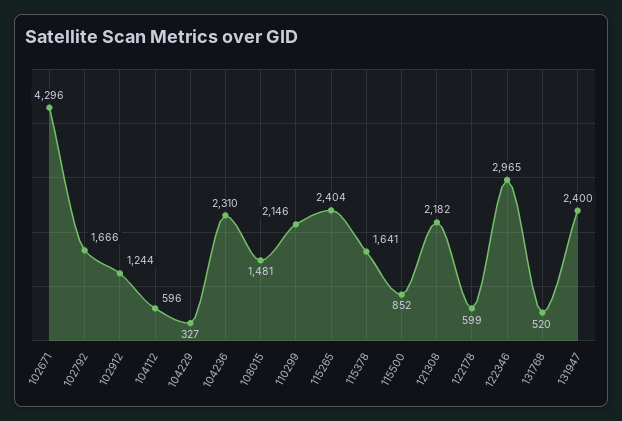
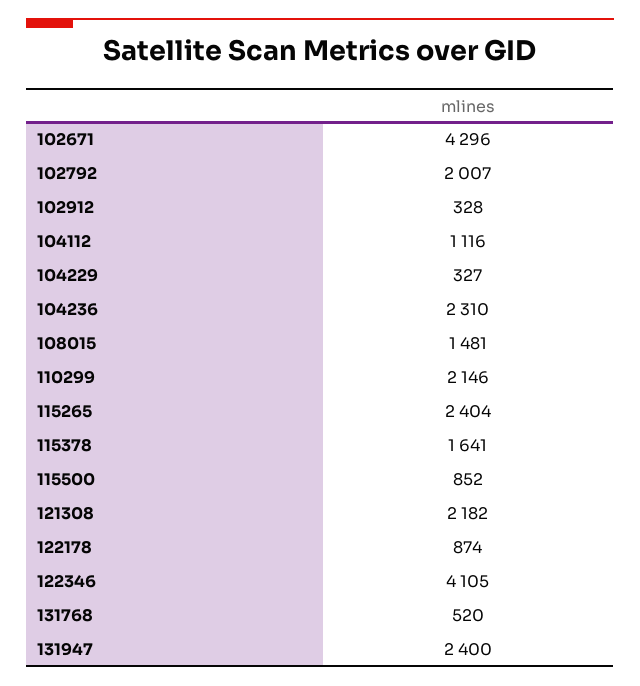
  {
    "102671": 4296,
-   "102792": 1666,
+   "102792": 2007,
-   "102912": 1244,
+   "102912": 328,
-   "104112": 596,
+   "104112": 1116,
    "104229": 327,
    "104236": 2310,
    "108015": 1481,
    "110299": 2146,
    "115265": 2404,
    "115378": 1641,
    "115500": 852,
    "121308": 2182,
-   "122178": 599,
+   "122178": 874,
-   "122346": 2965,
+   "122346": 4105,
    "131768": 520,
    "131947": 2400
  }

